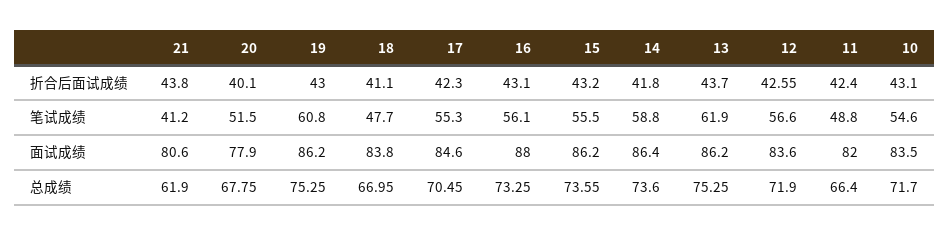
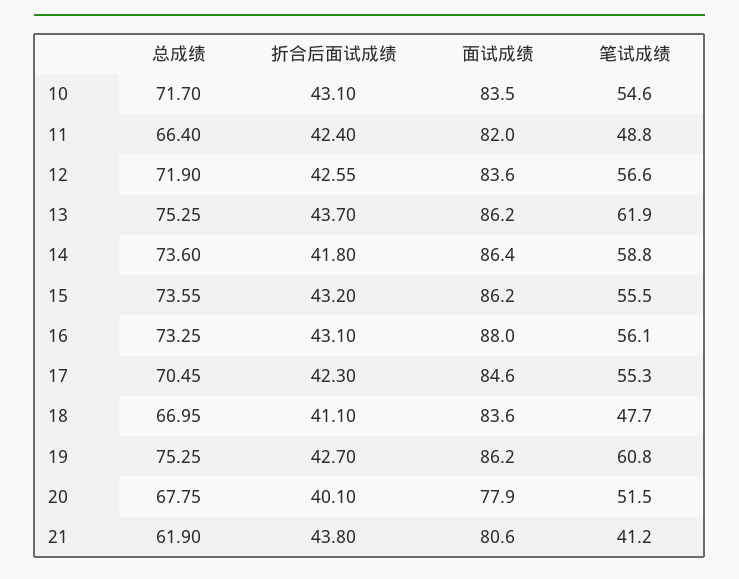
  {
    "21": {
      "折合后面试成绩": 43.8,
      "笔试成绩": 41.2,
      "面试成绩": 80.6,
      "总成绩": 61.9
    },
    "20": {
      "折合后面试成绩": 40.1,
      "笔试成绩": 51.5,
      "面试成绩": 77.9,
      "总成绩": 67.75
    },
    "19": {
-     "折合后面试成绩": 43,
+     "折合后面试成绩": 42.7,
      "笔试成绩": 60.8,
      "面试成绩": 86.2,
      "总成绩": 75.25
    },
    "18": {
      "折合后面试成绩": 41.1,
      "笔试成绩": 47.7,
-     "面试成绩": 83.8,
+     "面试成绩": 83.6,
      "总成绩": 66.95
    },
    "17": {
      "折合后面试成绩": 42.3,
      "笔试成绩": 55.3,
      "面试成绩": 84.6,
      "总成绩": 70.45
    },
    "16": {
      "折合后面试成绩": 43.1,
      "笔试成绩": 56.1,
      "面试成绩": 88,
      "总成绩": 73.25
    },
    "15": {
      "折合后面试成绩": 43.2,
      "笔试成绩": 55.5,
      "面试成绩": 86.2,
      "总成绩": 73.55
    },
    "14": {
      "折合后面试成绩": 41.8,
      "笔试成绩": 58.8,
      "面试成绩": 86.4,
      "总成绩": 73.6
    },
    "13": {
      "折合后面试成绩": 43.7,
      "笔试成绩": 61.9,
      "面试成绩": 86.2,
      "总成绩": 75.25
    },
    "12": {
      "折合后面试成绩": 42.55,
      "笔试成绩": 56.6,
      "面试成绩": 83.6,
      "总成绩": 71.9
    },
    "11": {
      "折合后面试成绩": 42.4,
      "笔试成绩": 48.8,
      "面试成绩": 82,
      "总成绩": 66.4
    },
    "10": {
      "折合后面试成绩": 43.1,
      "笔试成绩": 54.6,
      "面试成绩": 83.5,
      "总成绩": 71.7
    }
  }

